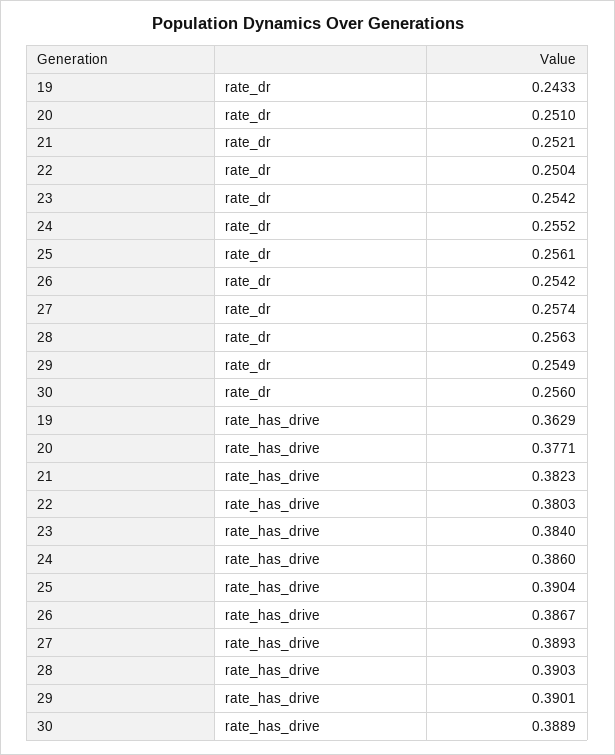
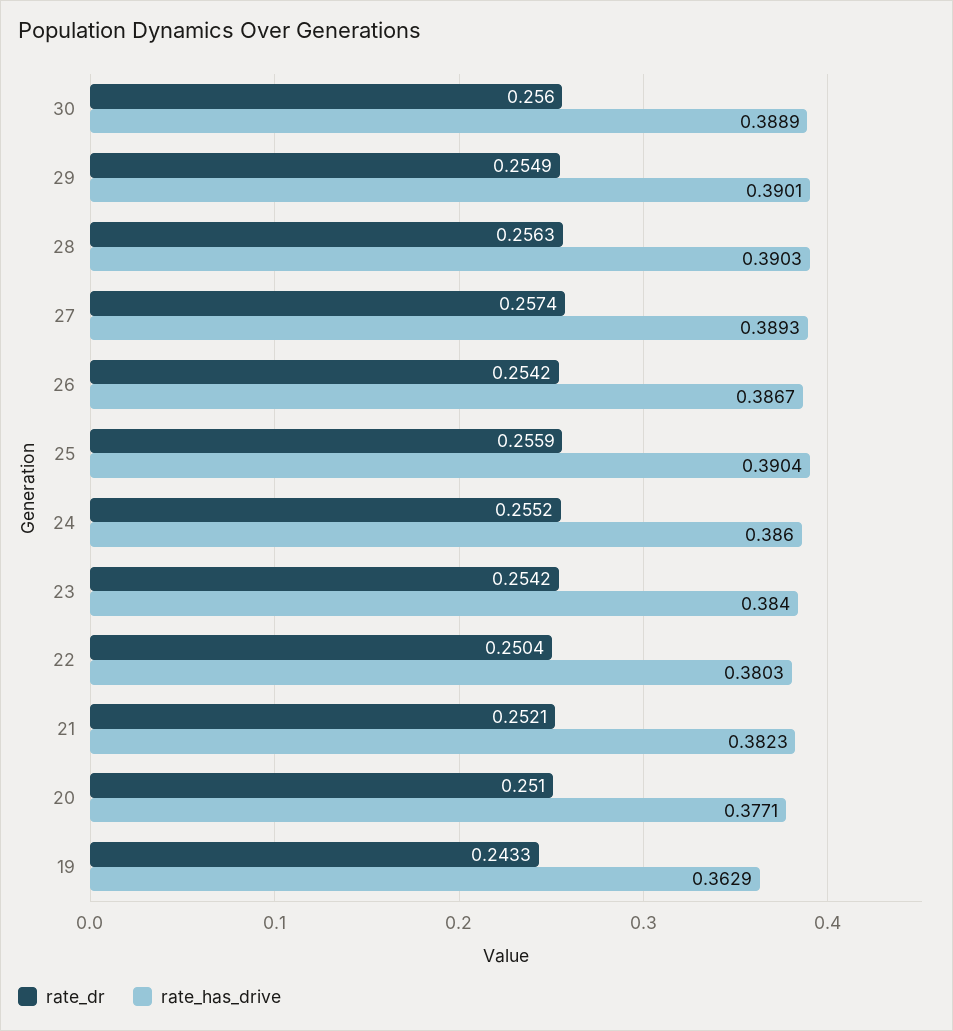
  {
    "rate_dr": {
      "19": 0.2433,
      "20": 0.251,
      "21": 0.2521,
      "22": 0.2504,
      "23": 0.2542,
      "24": 0.2552,
-     "25": 0.2561,
+     "25": 0.2559,
      "26": 0.2542,
      "27": 0.2574,
      "28": 0.2563,
      "29": 0.2549,
      "30": 0.256
    },
    "rate_has_drive": {
      "19": 0.3629,
      "20": 0.3771,
      "21": 0.3823,
      "22": 0.3803,
      "23": 0.384,
      "24": 0.386,
      "25": 0.3904,
      "26": 0.3867,
      "27": 0.3893,
      "28": 0.3903,
      "29": 0.3901,
      "30": 0.3889
    }
  }

